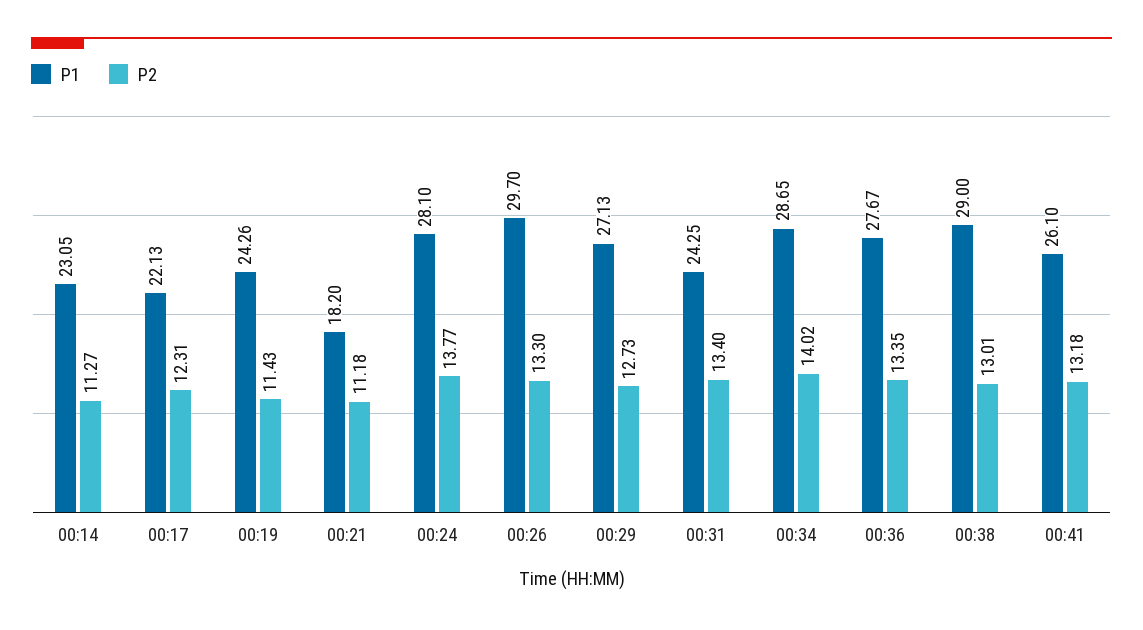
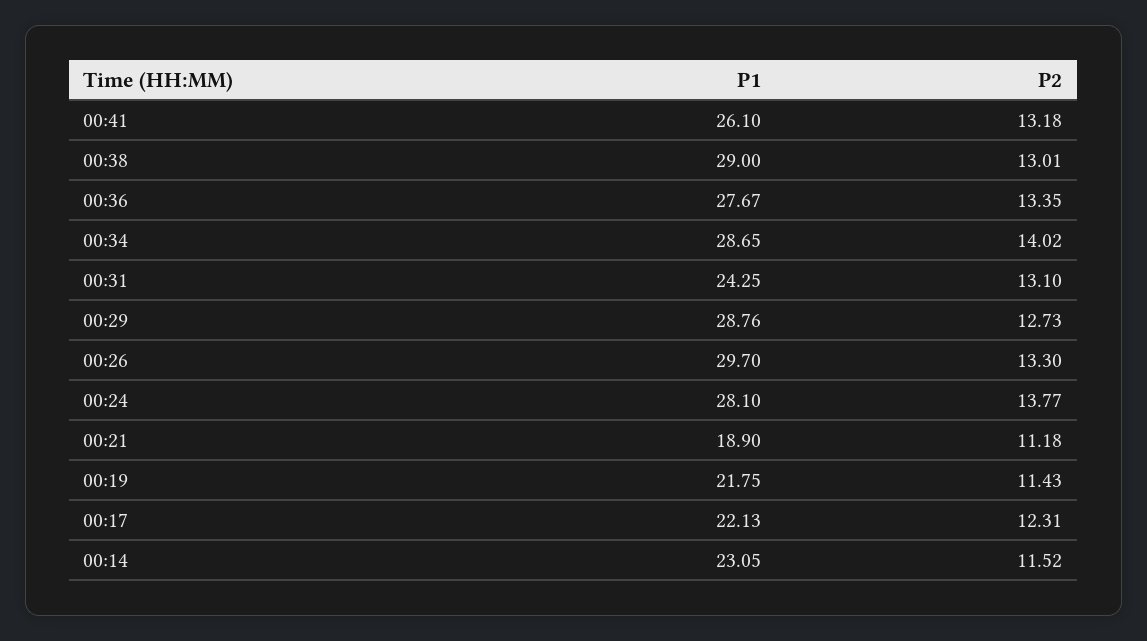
  {
    "P1": {
      "00:14": 23.05,
      "00:17": 22.13,
-     "00:19": 24.26,
+     "00:19": 21.75,
-     "00:21": 18.2,
+     "00:21": 18.9,
      "00:24": 28.1,
      "00:26": 29.7,
-     "00:29": 27.13,
+     "00:29": 28.76,
      "00:31": 24.25,
      "00:34": 28.65,
      "00:36": 27.67,
      "00:38": 29,
      "00:41": 26.1
    },
    "P2": {
-     "00:14": 11.27,
+     "00:14": 11.52,
      "00:17": 12.31,
      "00:19": 11.43,
      "00:21": 11.18,
      "00:24": 13.77,
      "00:26": 13.3,
      "00:29": 12.73,
-     "00:31": 13.4,
+     "00:31": 13.1,
      "00:34": 14.02,
      "00:36": 13.35,
      "00:38": 13.01,
      "00:41": 13.18
    }
  }

